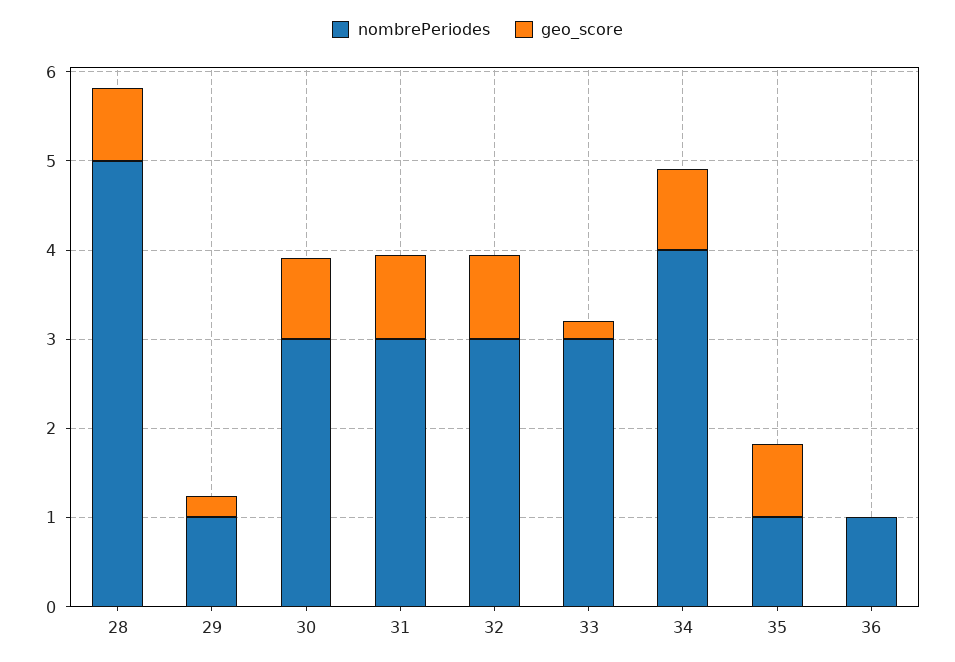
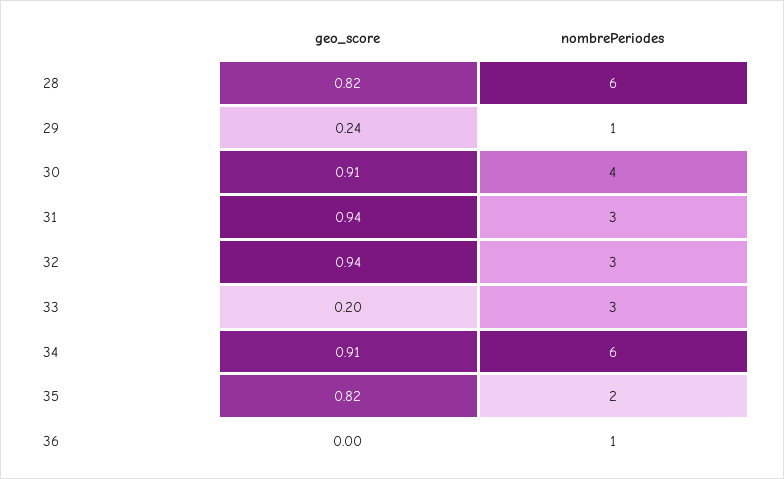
  {
    "nombrePeriodes": {
-     "28": 5,
+     "28": 6,
      "29": 1,
-     "30": 3,
+     "30": 4,
      "31": 3,
      "32": 3,
      "33": 3,
-     "34": 4,
+     "34": 6,
-     "35": 1,
+     "35": 2,
      "36": 1
    },
    "geo_score": {
      "28": 0.82,
      "29": 0.24,
      "30": 0.91,
      "31": 0.94,
      "32": 0.94,
      "33": 0.2,
      "34": 0.91,
      "35": 0.82,
      "36": 0
    }
  }

